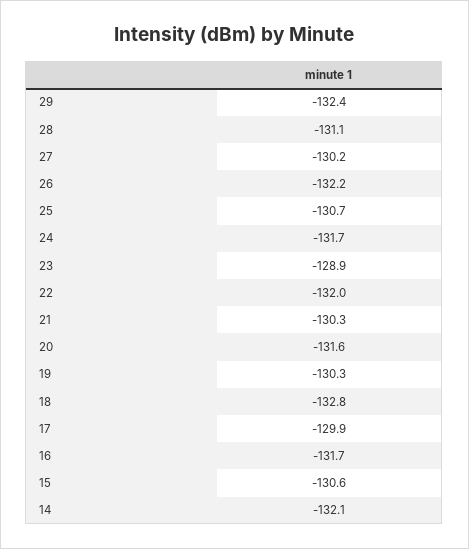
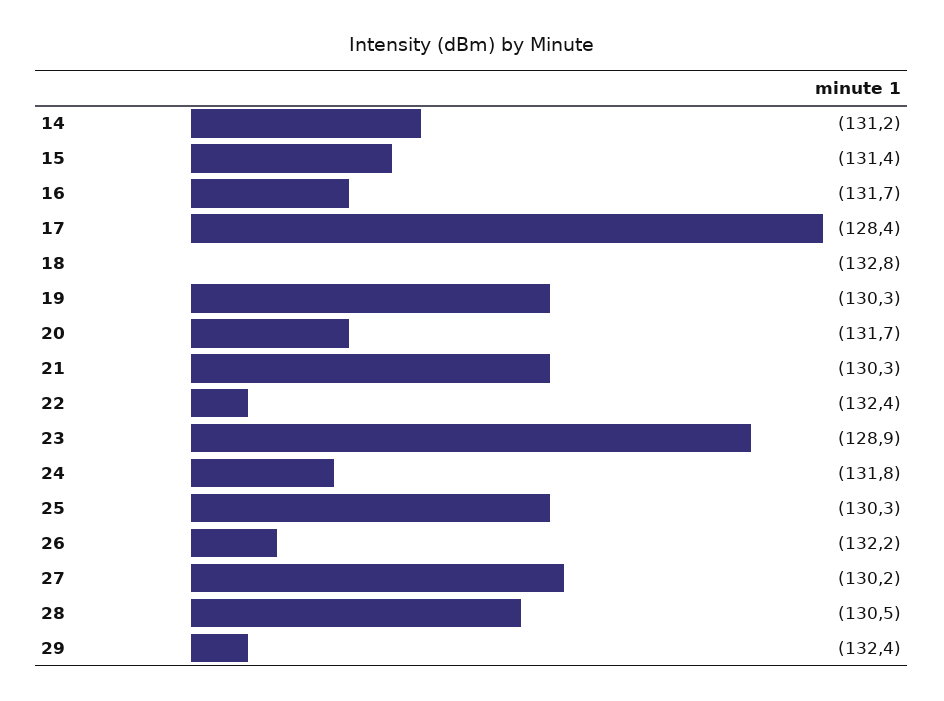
  {
    "29": -132.4,
-   "28": -131.1,
+   "28": -130.5,
    "27": -130.2,
    "26": -132.2,
-   "25": -130.7,
+   "25": -130.3,
-   "24": -131.7,
+   "24": -131.8,
    "23": -128.9,
-   "22": -132,
+   "22": -132.4,
    "21": -130.3,
-   "20": -131.6,
+   "20": -131.7,
    "19": -130.3,
    "18": -132.8,
-   "17": -129.9,
+   "17": -128.4,
    "16": -131.7,
-   "15": -130.6,
+   "15": -131.4,
-   "14": -132.1
+   "14": -131.2
  }

